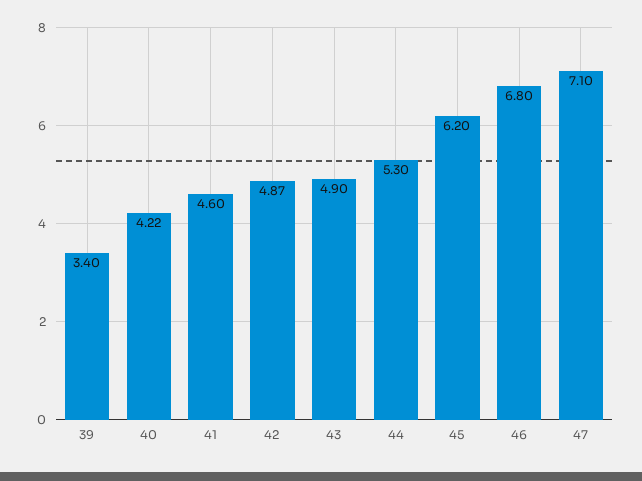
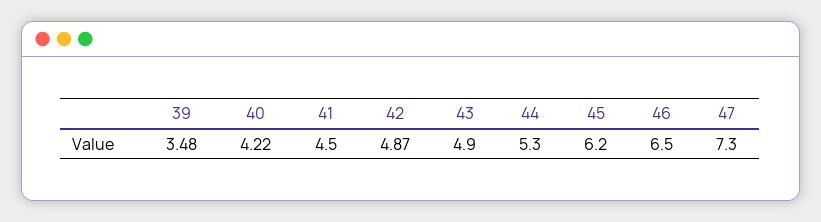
  {
-   "39": 3.4,
+   "39": 3.48,
    "40": 4.22,
-   "41": 4.6,
+   "41": 4.5,
    "42": 4.87,
    "43": 4.9,
    "44": 5.3,
    "45": 6.2,
-   "46": 6.8,
+   "46": 6.5,
-   "47": 7.1
+   "47": 7.3
  }

